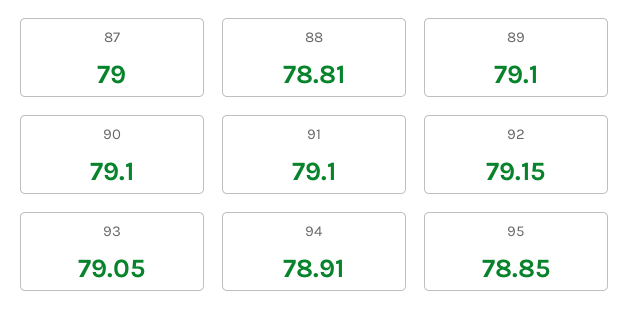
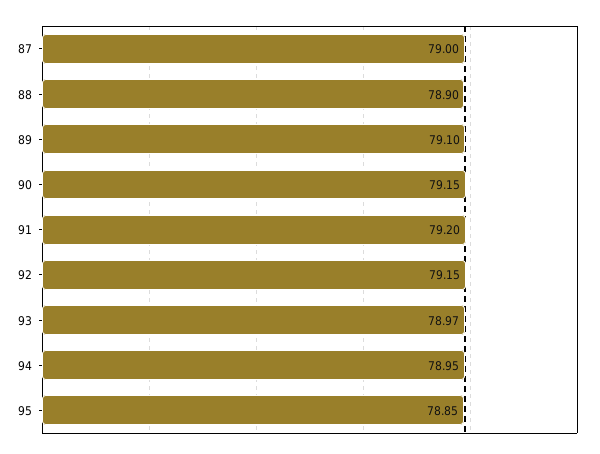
  {
    "87": 79,
-   "88": 78.81,
+   "88": 78.9,
    "89": 79.1,
-   "90": 79.1,
+   "90": 79.15,
-   "91": 79.1,
+   "91": 79.2,
    "92": 79.15,
-   "93": 79.05,
+   "93": 78.97,
-   "94": 78.91,
+   "94": 78.95,
    "95": 78.85
  }

